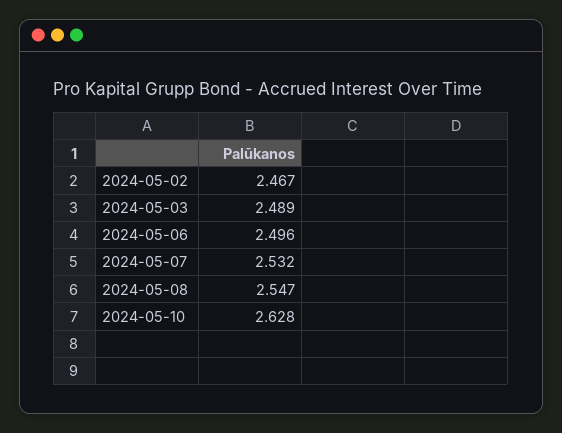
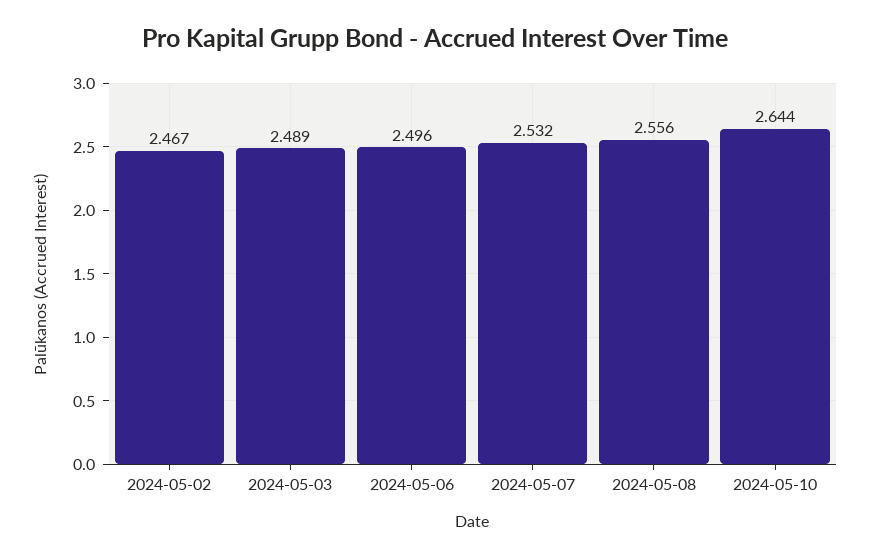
  {
    "2024-05-02": 2.467,
    "2024-05-03": 2.489,
    "2024-05-06": 2.496,
    "2024-05-07": 2.532,
-   "2024-05-08": 2.547,
+   "2024-05-08": 2.556,
-   "2024-05-10": 2.628
+   "2024-05-10": 2.644
  }

